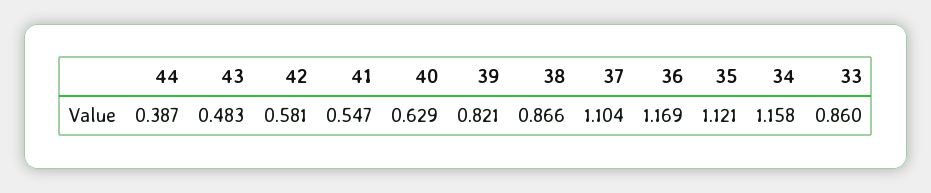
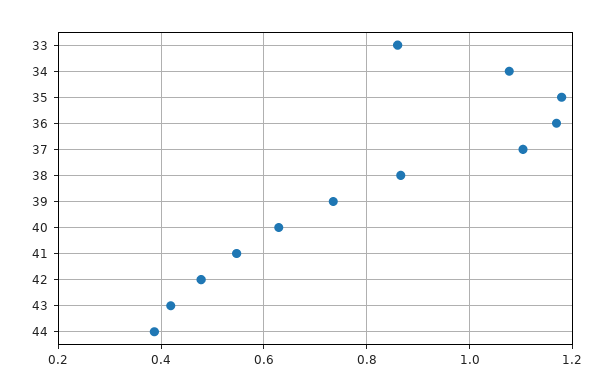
  {
    "44": 0.387,
-   "43": 0.483,
+   "43": 0.42,
-   "42": 0.581,
+   "42": 0.48,
    "41": 0.547,
    "40": 0.629,
-   "39": 0.821,
+   "39": 0.74,
    "38": 0.866,
    "37": 1.104,
    "36": 1.169,
-   "35": 1.121,
+   "35": 1.18,
-   "34": 1.158,
+   "34": 1.08,
    "33": 0.86
  }

